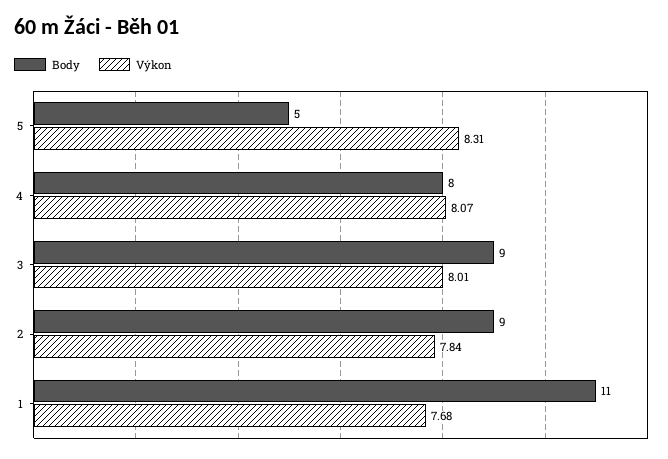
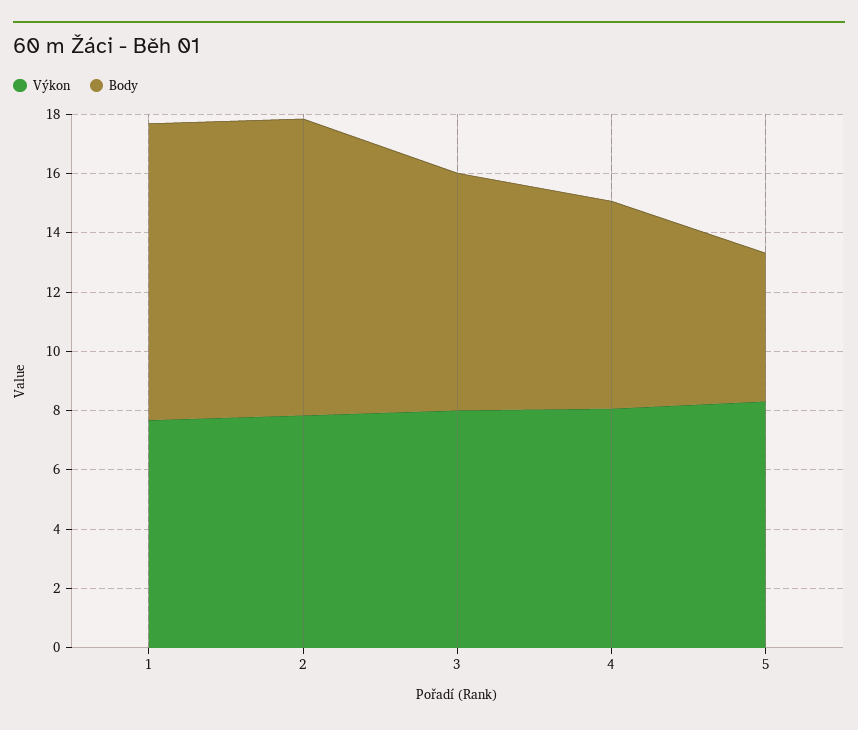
  {
    "Body": {
      "5": 5,
-     "4": 8,
+     "4": 7,
-     "3": 9,
+     "3": 8,
-     "2": 9,
+     "2": 10,
-     "1": 11
+     "1": 10
    },
    "Výkon": {
      "5": 8.31,
      "4": 8.07,
      "3": 8.01,
      "2": 7.84,
      "1": 7.68
    }
  }

